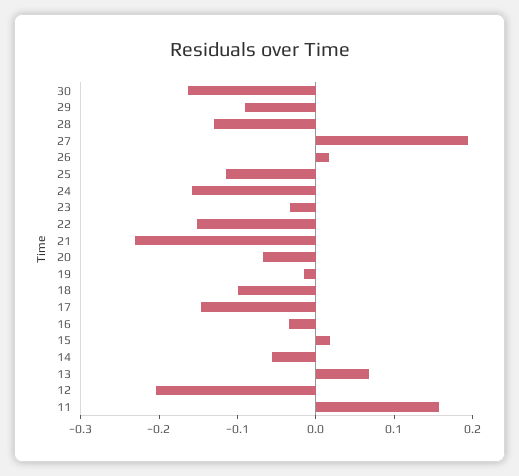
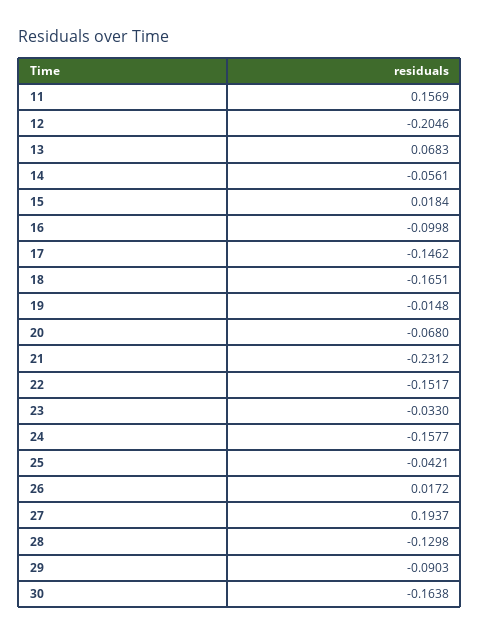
  {
    "30": -0.1638,
    "29": -0.0903,
    "28": -0.1298,
    "27": 0.1937,
    "26": 0.0172,
-   "25": -0.12,
+   "25": -0.0421,
    "24": -0.1577,
    "23": -0.033,
    "22": -0.1517,
    "21": -0.2312,
    "20": -0.068,
    "19": -0.0148,
-   "18": -0.1,
+   "18": -0.1651,
    "17": -0.1462,
-   "16": -0.04,
+   "16": -0.0998,
    "15": 0.0184,
    "14": -0.0561,
    "13": 0.0683,
    "12": -0.2046,
    "11": 0.1569
  }

